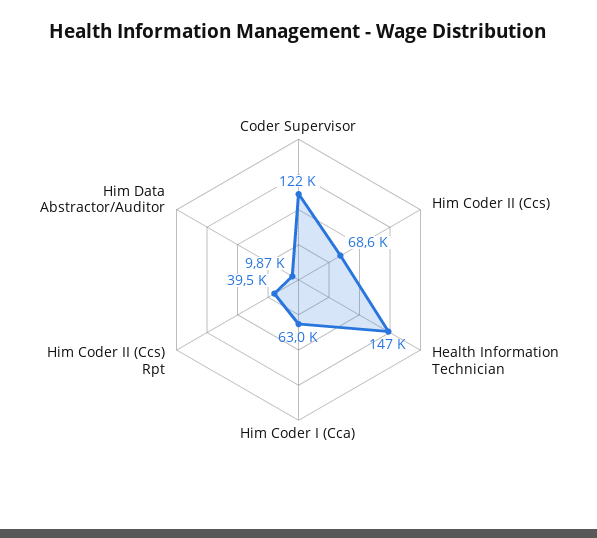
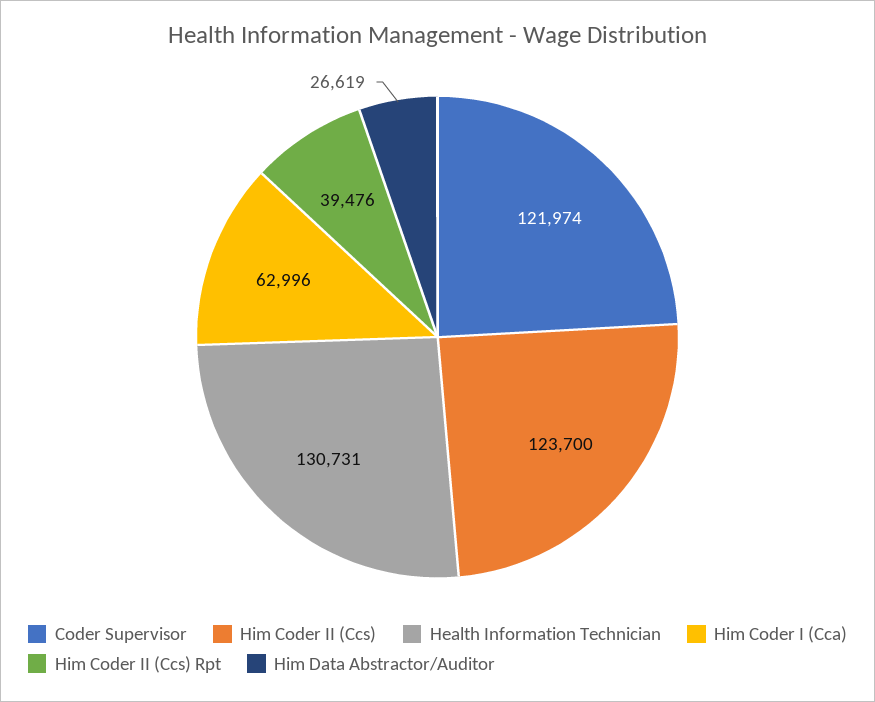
  {
    "Coder Supervisor": 121974,
-   "Him Coder II (Ccs)": 68600,
+   "Him Coder II (Ccs)": 123700,
-   "Health Information Technician": 147000,
+   "Health Information Technician": 130731,
    "Him Coder I (Cca)": 62996,
    "Him Coder II (Ccs) Rpt": 39476,
-   "Him Data Abstractor/Auditor": 9870
+   "Him Data Abstractor/Auditor": 26619
  }

